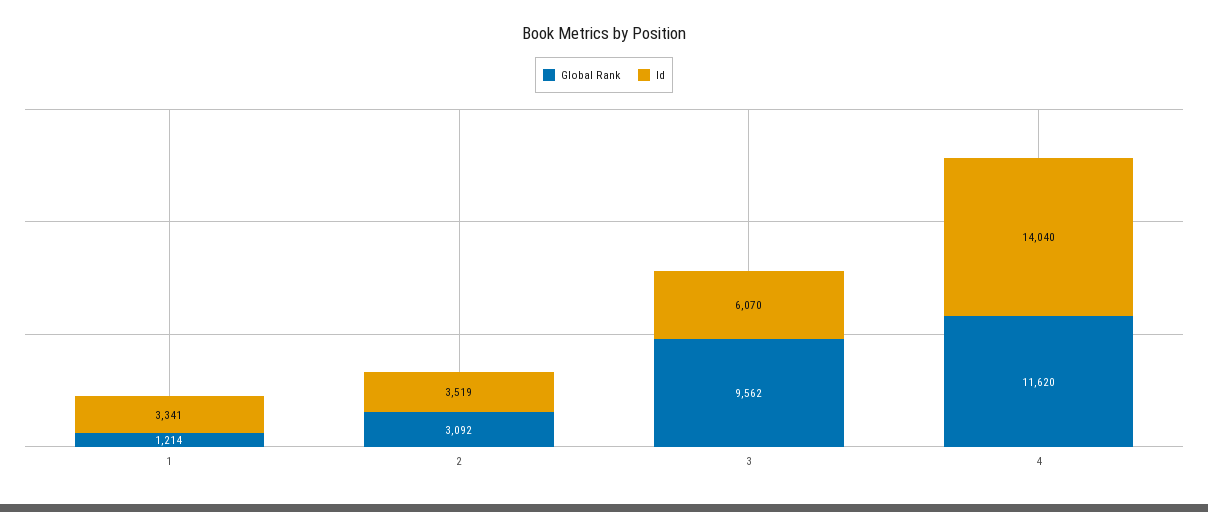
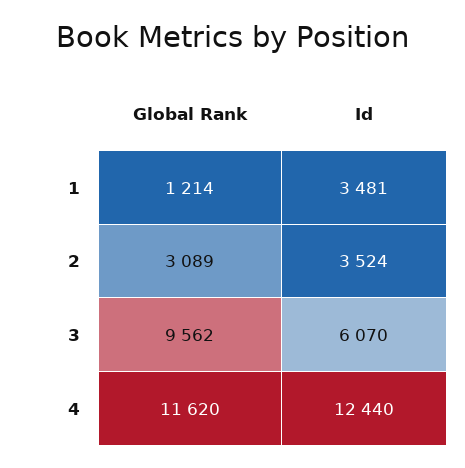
  {
    "Global Rank": {
      "1": 1214,
-     "2": 3092,
+     "2": 3089,
      "3": 9562,
      "4": 11620
    },
    "Id": {
-     "1": 3341,
+     "1": 3481,
-     "2": 3519,
+     "2": 3524,
      "3": 6070,
-     "4": 14040
+     "4": 12440
    }
  }

